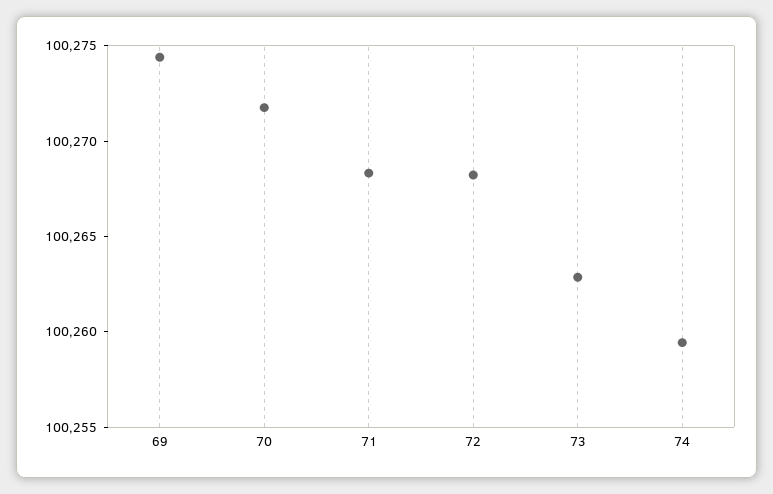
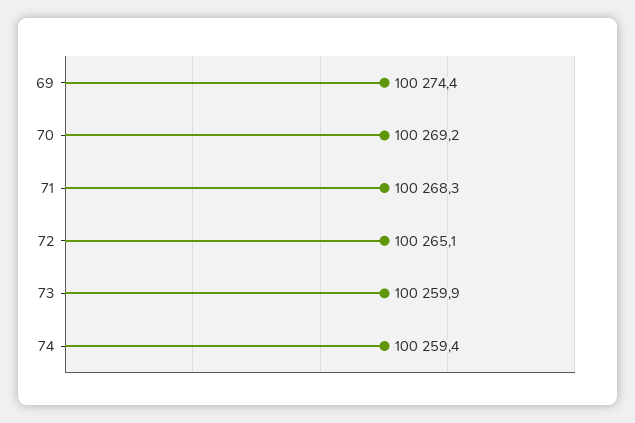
  {
    "69": 100274.4,
-   "70": 100272,
+   "70": 100269.2,
    "71": 100268.3,
-   "72": 100268,
+   "72": 100265.1,
-   "73": 100263,
+   "73": 100259.9,
    "74": 100259.4
  }

